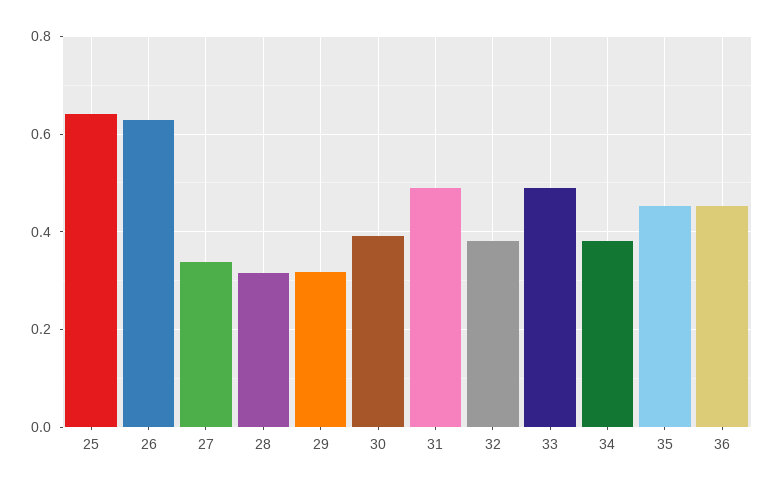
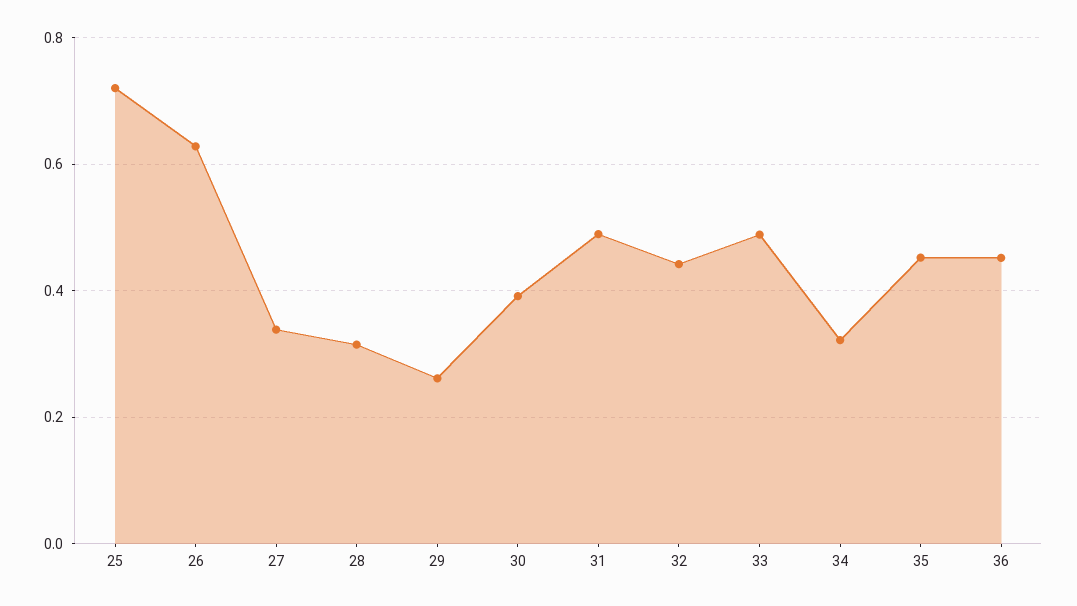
  {
-   "25": 0.64,
+   "25": 0.72,
    "26": 0.62,
    "27": 0.34,
    "28": 0.32,
-   "29": 0.32,
+   "29": 0.26,
    "30": 0.4,
    "31": 0.48,
-   "32": 0.38,
+   "32": 0.44,
    "33": 0.48,
-   "34": 0.38,
+   "34": 0.32,
    "35": 0.46,
    "36": 0.46
  }

